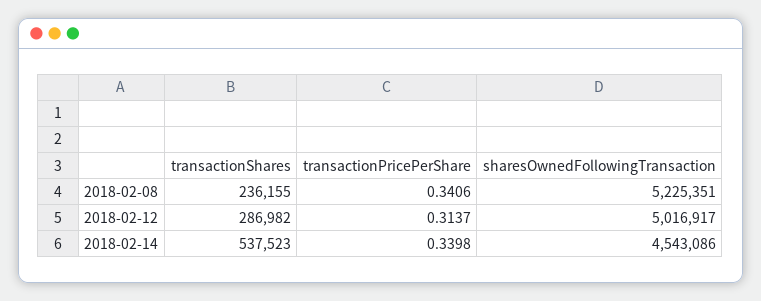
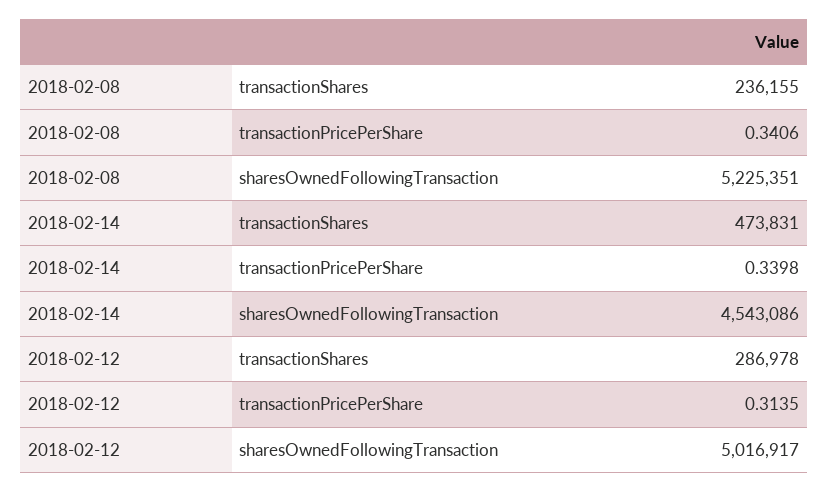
  {
    "transactionShares": {
      "2018-02-08": 236155,
-     "2018-02-12": 286982,
+     "2018-02-12": 286978,
-     "2018-02-14": 537523
+     "2018-02-14": 473831
    },
    "transactionPricePerShare": {
      "2018-02-08": 0.3406,
-     "2018-02-12": 0.3137,
+     "2018-02-12": 0.3135,
      "2018-02-14": 0.3398
    },
    "sharesOwnedFollowingTransaction": {
      "2018-02-08": 5225351,
      "2018-02-12": 5016917,
      "2018-02-14": 4543086
    }
  }

